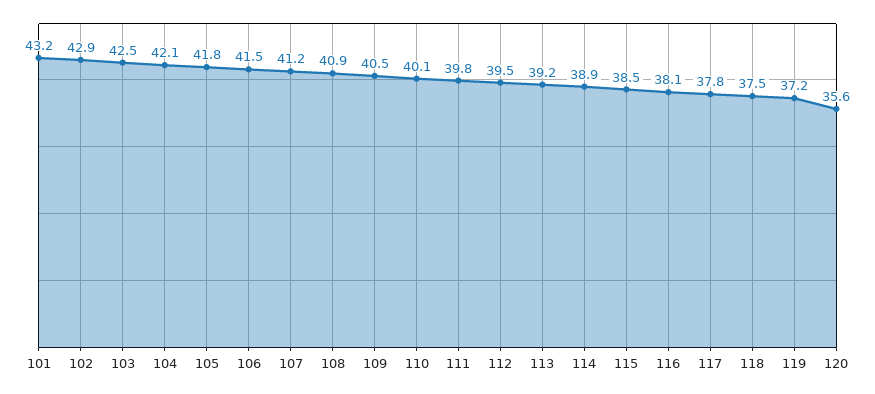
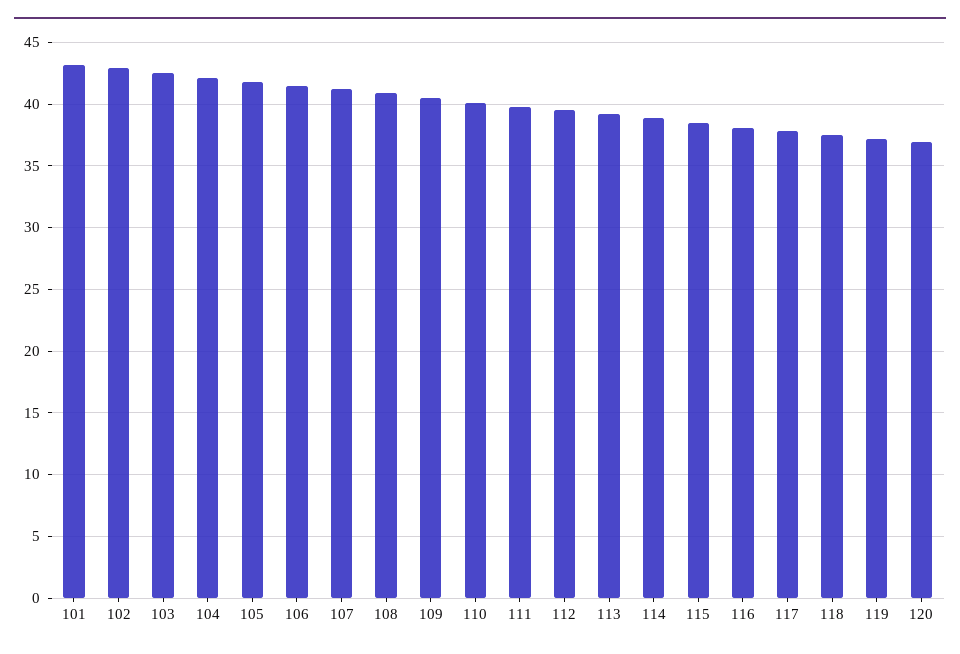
  {
    "101": 43.2,
    "102": 42.9,
    "103": 42.5,
    "104": 42.1,
    "105": 41.8,
    "106": 41.5,
    "107": 41.2,
    "108": 40.9,
    "109": 40.5,
    "110": 40.1,
    "111": 39.8,
    "112": 39.5,
    "113": 39.2,
    "114": 38.9,
    "115": 38.5,
    "116": 38.1,
    "117": 37.8,
    "118": 37.5,
    "119": 37.2,
-   "120": 35.6
+   "120": 37
  }

